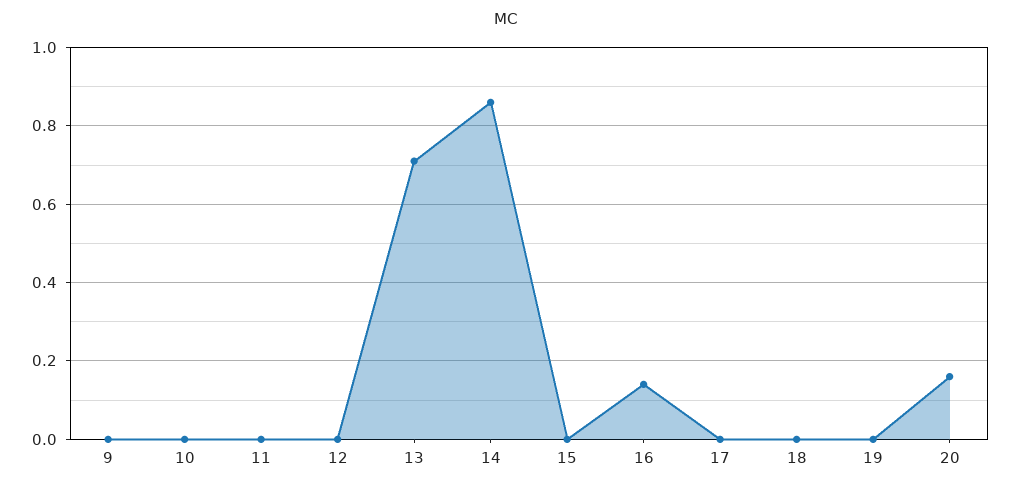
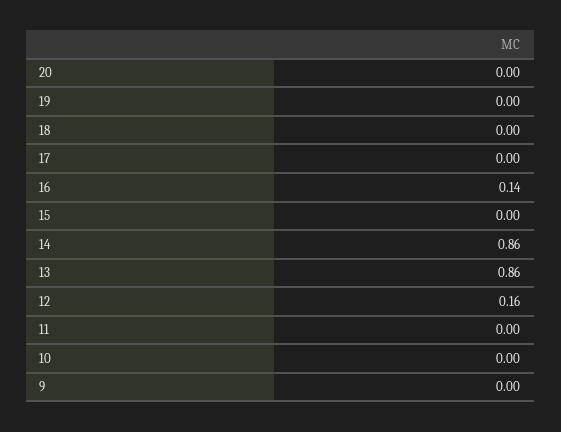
  {
    "9": 0,
    "10": 0,
    "11": 0,
-   "12": 0,
+   "12": 0.16,
-   "13": 0.7,
+   "13": 0.86,
    "14": 0.86,
    "15": 0,
    "16": 0.14,
    "17": 0,
    "18": 0,
    "19": 0,
-   "20": 0.15
+   "20": 0
  }

